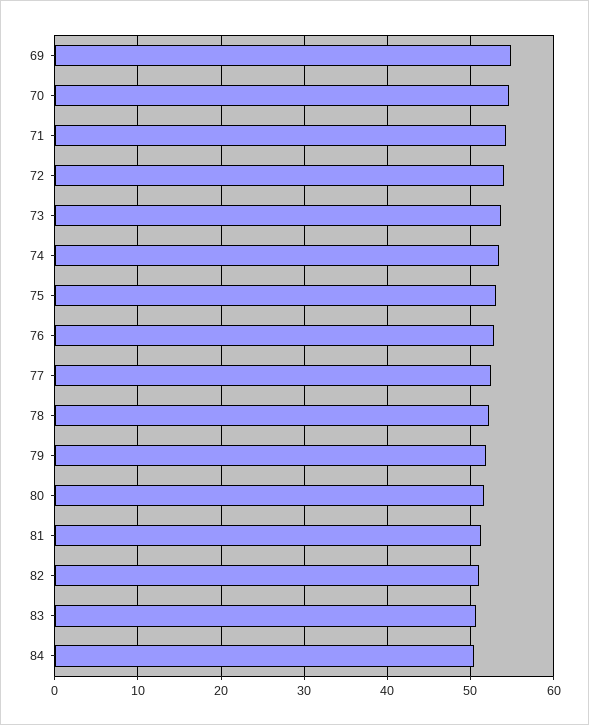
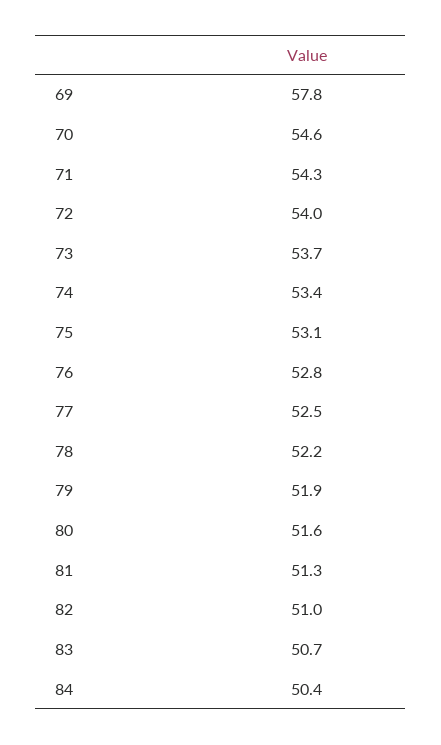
  {
-   "69": 55,
+   "69": 57.8,
    "70": 54.6,
    "71": 54.3,
    "72": 54,
    "73": 53.7,
    "74": 53.4,
    "75": 53.1,
    "76": 52.8,
    "77": 52.5,
    "78": 52.2,
    "79": 51.9,
    "80": 51.6,
    "81": 51.3,
    "82": 51,
    "83": 50.7,
    "84": 50.4
  }

